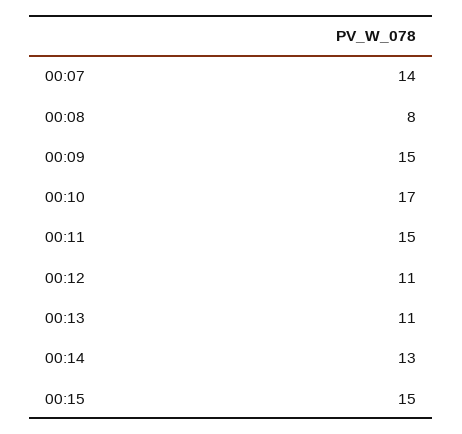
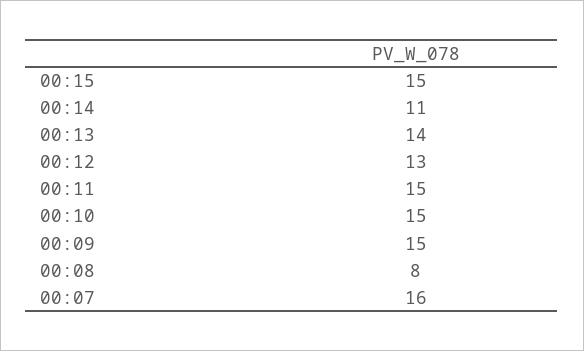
  {
-   "00:07": 14,
+   "00:07": 16,
    "00:08": 8,
    "00:09": 15,
-   "00:10": 17,
+   "00:10": 15,
    "00:11": 15,
-   "00:12": 11,
+   "00:12": 13,
-   "00:13": 11,
+   "00:13": 14,
-   "00:14": 13,
+   "00:14": 11,
    "00:15": 15
  }

